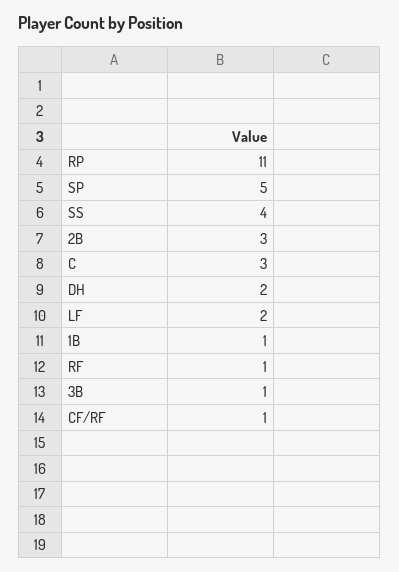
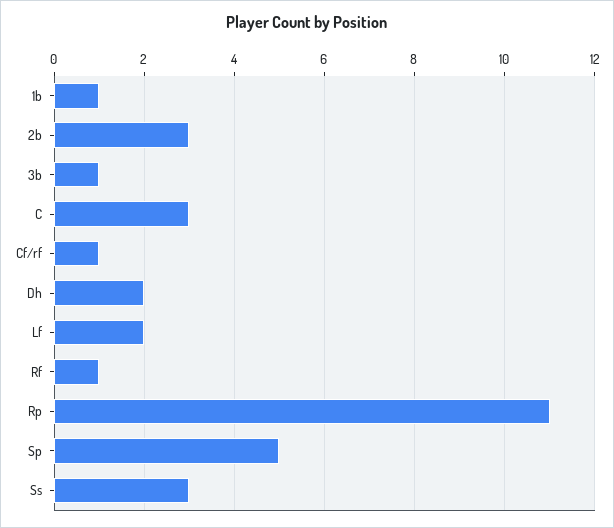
  {
    "RP": 11,
    "SP": 5,
-   "SS": 4,
+   "SS": 3,
    "2B": 3,
    "C": 3,
    "DH": 2,
    "LF": 2,
    "1B": 1,
    "RF": 1,
    "3B": 1,
    "CF/RF": 1
  }

